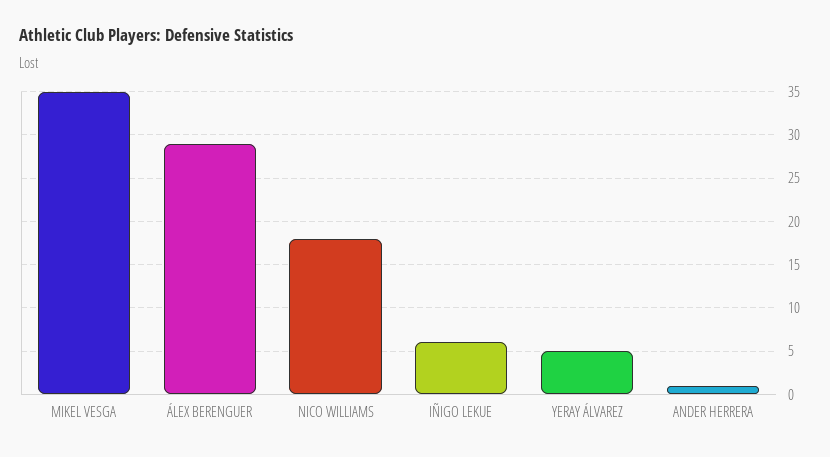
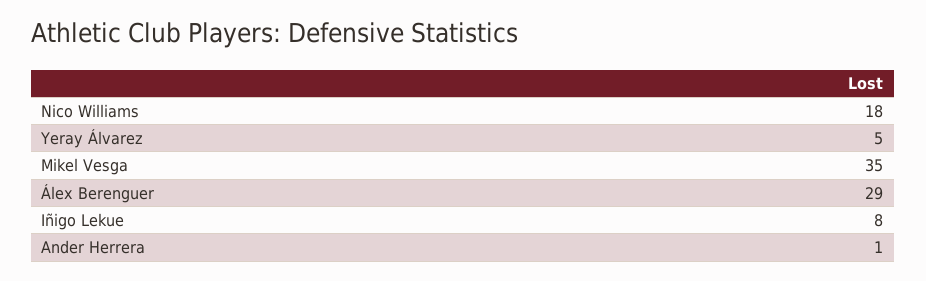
  {
    "MIKEL VESGA": 35,
    "ÁLEX BERENGUER": 29,
    "NICO WILLIAMS": 18,
-   "IÑIGO LEKUE": 6,
+   "IÑIGO LEKUE": 8,
    "YERAY ÁLVAREZ": 5,
    "ANDER HERRERA": 1
  }

